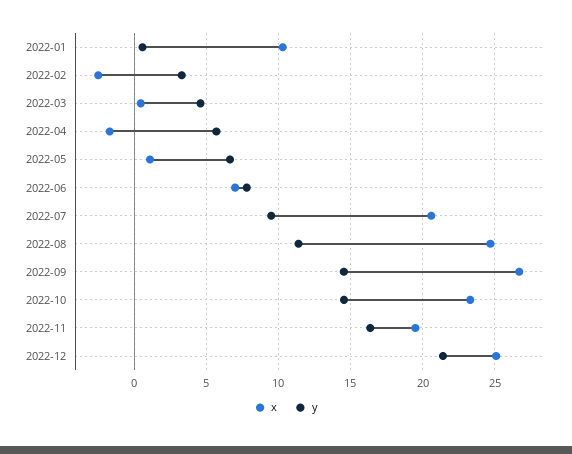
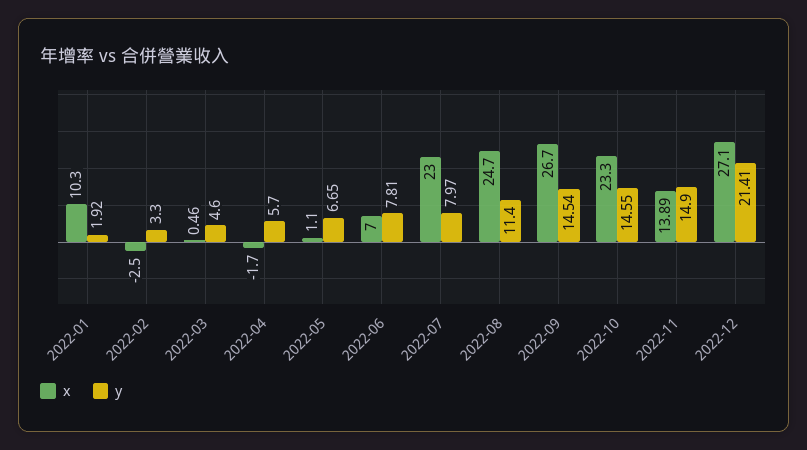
  {
    "x": {
      "2022-01": 10.3,
      "2022-02": -2.5,
      "2022-03": 0.46,
      "2022-04": -1.7,
      "2022-05": 1.1,
      "2022-06": 7,
-     "2022-07": 20.5,
+     "2022-07": 23,
      "2022-08": 24.7,
      "2022-09": 26.7,
      "2022-10": 23.3,
-     "2022-11": 19.5,
+     "2022-11": 13.89,
-     "2022-12": 25
+     "2022-12": 27.1
    },
    "y": {
-     "2022-01": 0.5,
+     "2022-01": 1.92,
      "2022-02": 3.3,
      "2022-03": 4.6,
      "2022-04": 5.7,
      "2022-05": 6.65,
      "2022-06": 7.81,
-     "2022-07": 9.5,
+     "2022-07": 7.97,
      "2022-08": 11.4,
      "2022-09": 14.54,
      "2022-10": 14.55,
-     "2022-11": 16.5,
+     "2022-11": 14.9,
      "2022-12": 21.41
    }
  }

